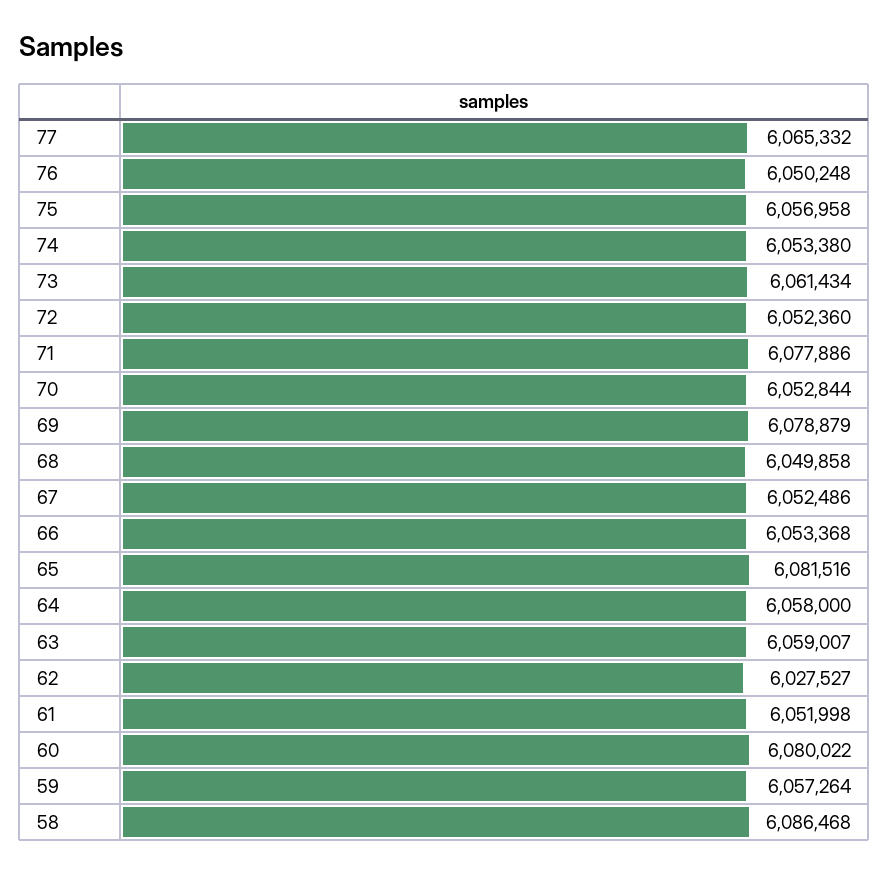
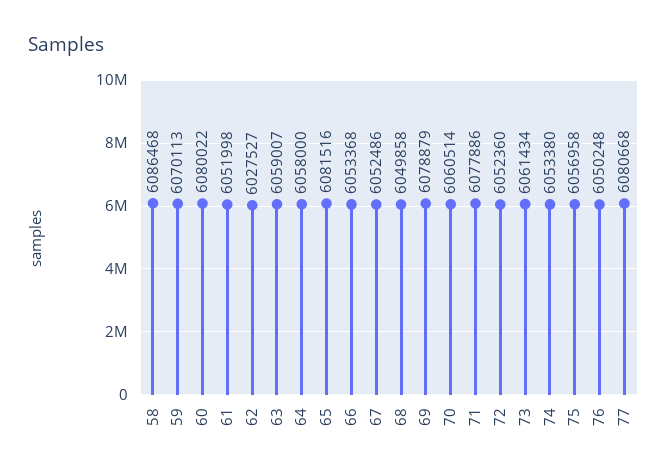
  {
-   "77": 6065332,
+   "77": 6080668,
    "76": 6050248,
    "75": 6056958,
    "74": 6053380,
    "73": 6061434,
    "72": 6052360,
    "71": 6077886,
-   "70": 6052844,
+   "70": 6060514,
    "69": 6078879,
    "68": 6049858,
    "67": 6052486,
    "66": 6053368,
    "65": 6081516,
    "64": 6058000,
    "63": 6059007,
    "62": 6027527,
    "61": 6051998,
    "60": 6080022,
-   "59": 6057264,
+   "59": 6070113,
    "58": 6086468
  }

